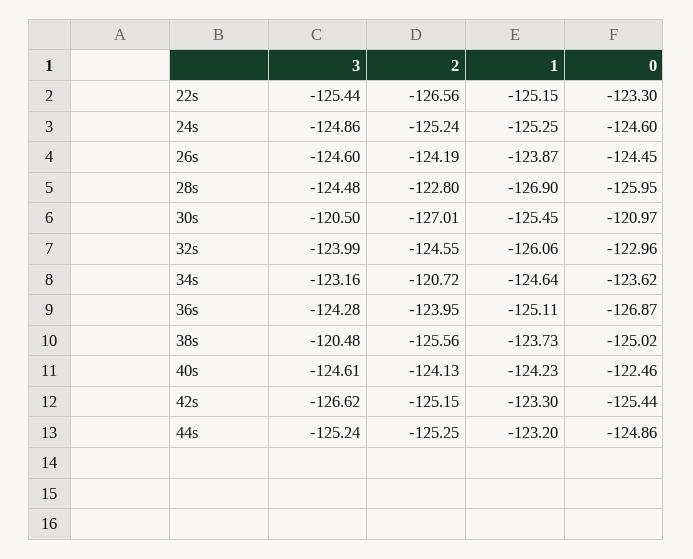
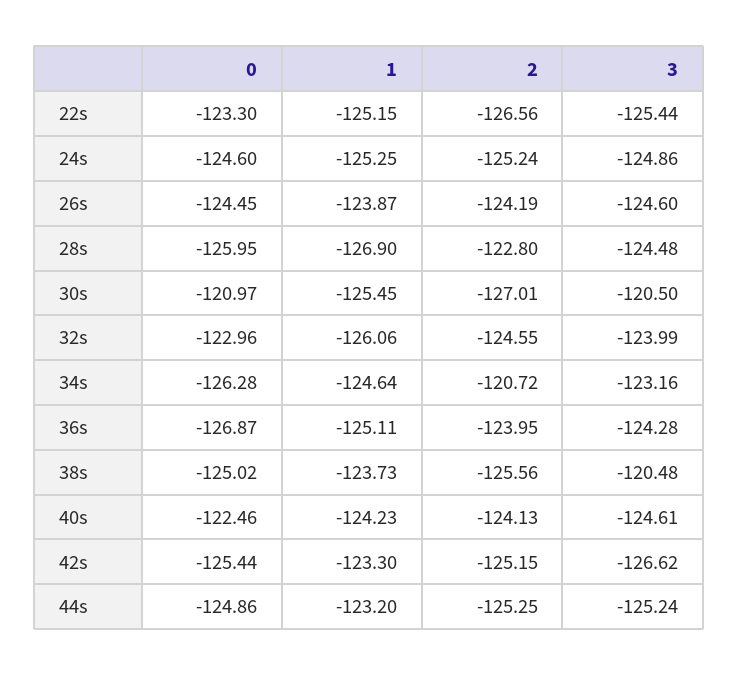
  {
    "3": {
      "22s": -125.44,
      "24s": -124.86,
      "26s": -124.6,
      "28s": -124.48,
      "30s": -120.5,
      "32s": -123.99,
      "34s": -123.16,
      "36s": -124.28,
      "38s": -120.48,
      "40s": -124.61,
      "42s": -126.62,
      "44s": -125.24
    },
    "2": {
      "22s": -126.56,
      "24s": -125.24,
      "26s": -124.19,
      "28s": -122.8,
      "30s": -127.01,
      "32s": -124.55,
      "34s": -120.72,
      "36s": -123.95,
      "38s": -125.56,
      "40s": -124.13,
      "42s": -125.15,
      "44s": -125.25
    },
    "1": {
      "22s": -125.15,
      "24s": -125.25,
      "26s": -123.87,
      "28s": -126.9,
      "30s": -125.45,
      "32s": -126.06,
      "34s": -124.64,
      "36s": -125.11,
      "38s": -123.73,
      "40s": -124.23,
      "42s": -123.3,
      "44s": -123.2
    },
    "0": {
      "22s": -123.3,
      "24s": -124.6,
      "26s": -124.45,
      "28s": -125.95,
      "30s": -120.97,
      "32s": -122.96,
-     "34s": -123.62,
+     "34s": -126.28,
      "36s": -126.87,
      "38s": -125.02,
      "40s": -122.46,
      "42s": -125.44,
      "44s": -124.86
    }
  }

